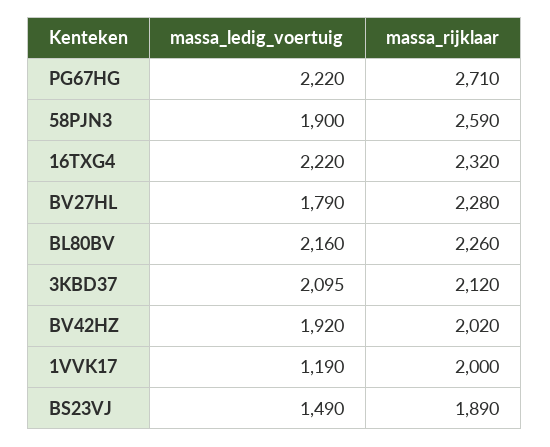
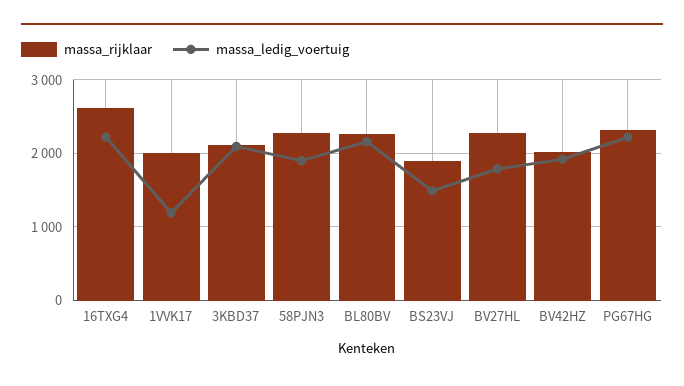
  {
    "massa_ledig_voertuig": {
      "PG67HG": 2220,
      "58PJN3": 1900,
      "16TXG4": 2220,
      "BV27HL": 1790,
      "BL80BV": 2160,
      "3KBD37": 2095,
      "BV42HZ": 1920,
      "1VVK17": 1190,
      "BS23VJ": 1490
    },
    "massa_rijklaar": {
-     "PG67HG": 2710,
+     "PG67HG": 2300,
-     "58PJN3": 2590,
+     "58PJN3": 2300,
-     "16TXG4": 2320,
+     "16TXG4": 2600,
      "BV27HL": 2280,
      "BL80BV": 2260,
      "3KBD37": 2120,
      "BV42HZ": 2020,
      "1VVK17": 2000,
      "BS23VJ": 1890
    }
  }

